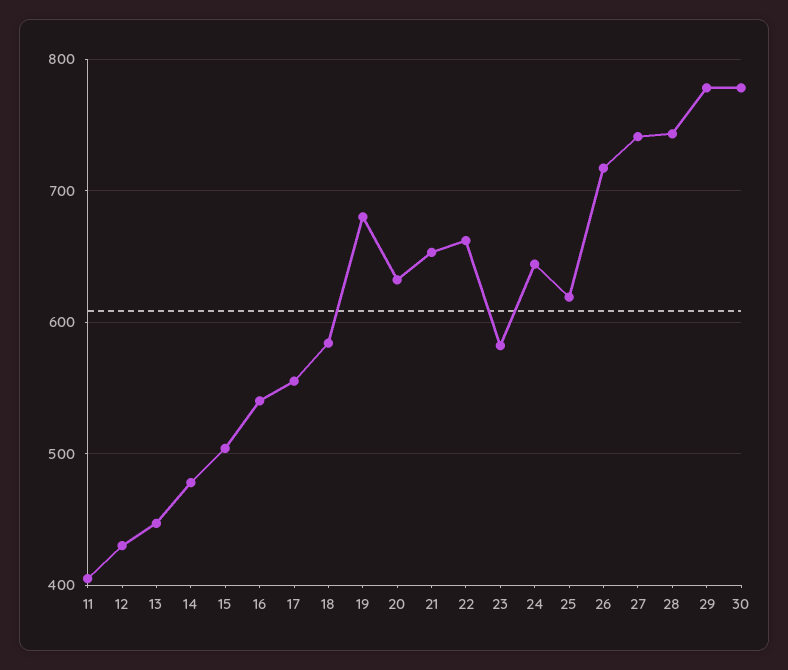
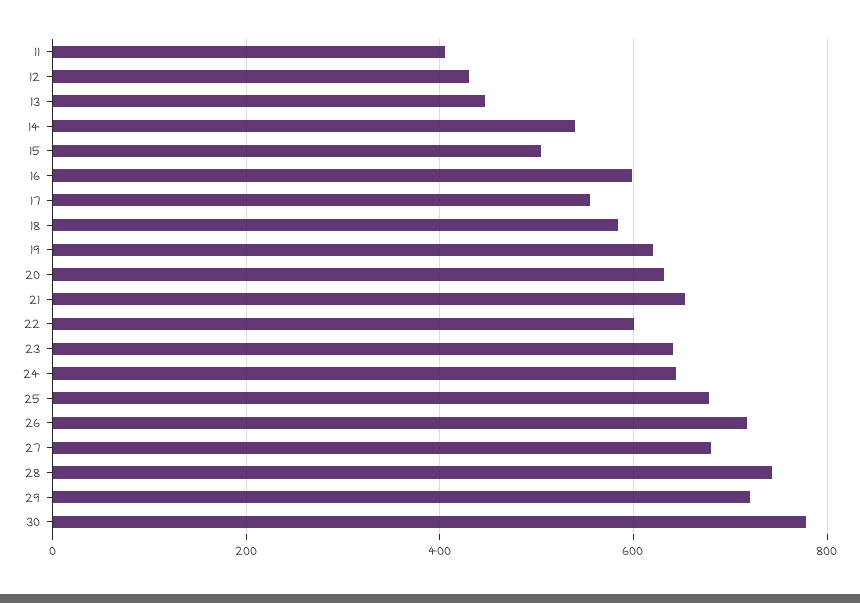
  {
    "11": 410,
    "12": 430,
    "13": 450,
-   "14": 480,
+   "14": 540,
    "15": 500,
-   "16": 540,
+   "16": 600,
    "17": 560,
    "18": 580,
-   "19": 680,
+   "19": 620,
    "20": 630,
    "21": 650,
-   "22": 660,
+   "22": 600,
-   "23": 580,
+   "23": 640,
    "24": 640,
-   "25": 620,
+   "25": 680,
    "26": 720,
-   "27": 740,
+   "27": 680,
    "28": 740,
-   "29": 780,
+   "29": 720,
    "30": 780
  }

